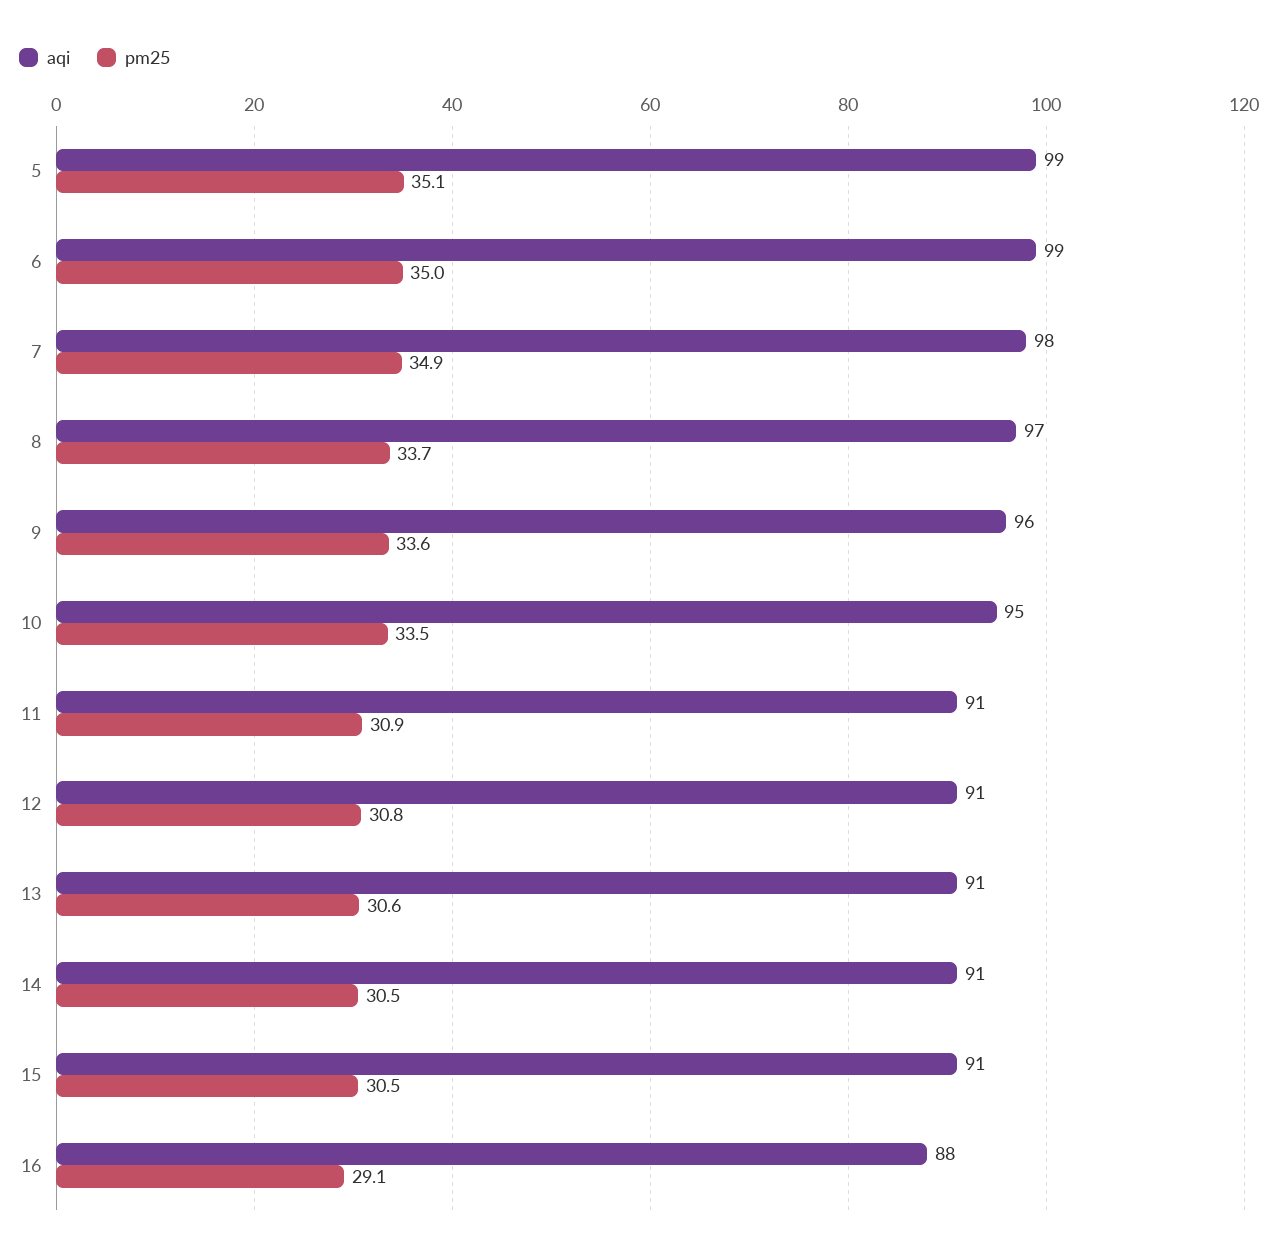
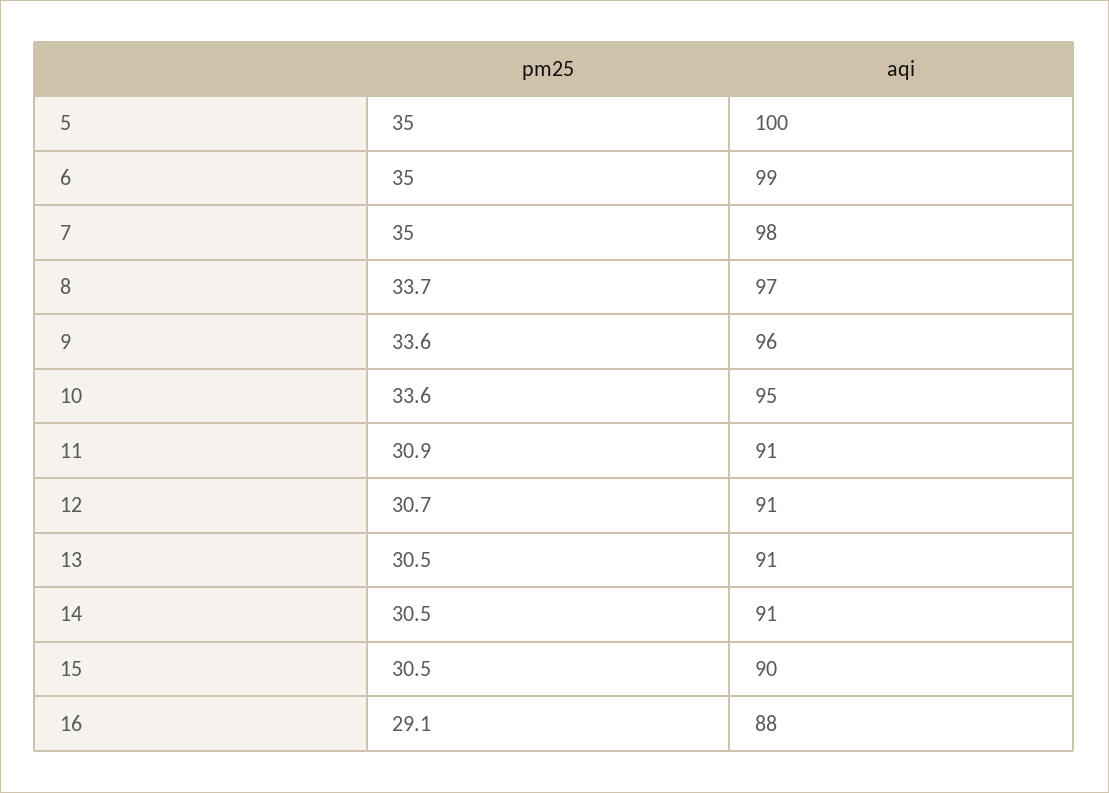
  {
    "aqi": {
-     "5": 99,
+     "5": 100,
      "6": 99,
      "7": 98,
      "8": 97,
      "9": 96,
      "10": 95,
      "11": 91,
      "12": 91,
      "13": 91,
      "14": 91,
-     "15": 91,
+     "15": 90,
      "16": 88
    },
    "pm25": {
-     "5": 35.1,
+     "5": 35,
      "6": 35,
-     "7": 34.9,
+     "7": 35,
      "8": 33.7,
      "9": 33.6,
-     "10": 33.5,
+     "10": 33.6,
      "11": 30.9,
-     "12": 30.8,
+     "12": 30.7,
-     "13": 30.6,
+     "13": 30.5,
      "14": 30.5,
      "15": 30.5,
      "16": 29.1
    }
  }

